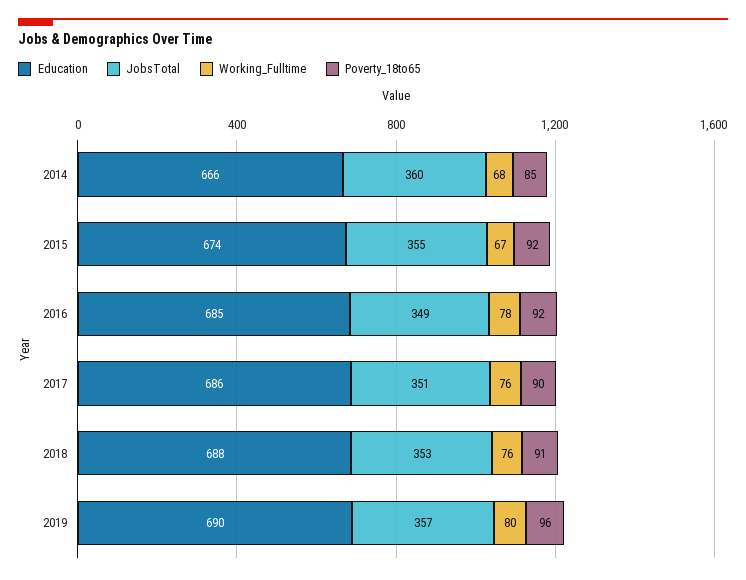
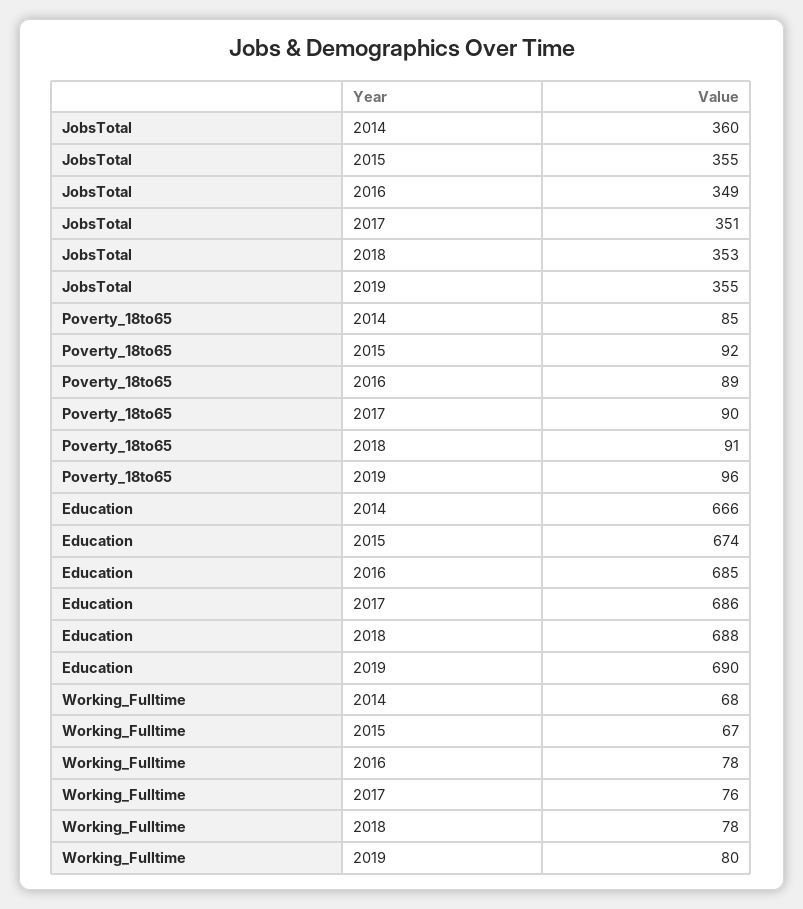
  {
    "Education": {
      "2014": 666,
      "2015": 674,
      "2016": 685,
      "2017": 686,
      "2018": 688,
      "2019": 690
    },
    "JobsTotal": {
      "2014": 360,
      "2015": 355,
      "2016": 349,
      "2017": 351,
      "2018": 353,
-     "2019": 357
+     "2019": 355
    },
    "Working_Fulltime": {
      "2014": 68,
      "2015": 67,
      "2016": 78,
      "2017": 76,
-     "2018": 76,
+     "2018": 78,
      "2019": 80
    },
    "Poverty_18to65": {
      "2014": 85,
      "2015": 92,
-     "2016": 92,
+     "2016": 89,
      "2017": 90,
      "2018": 91,
      "2019": 96
    }
  }

